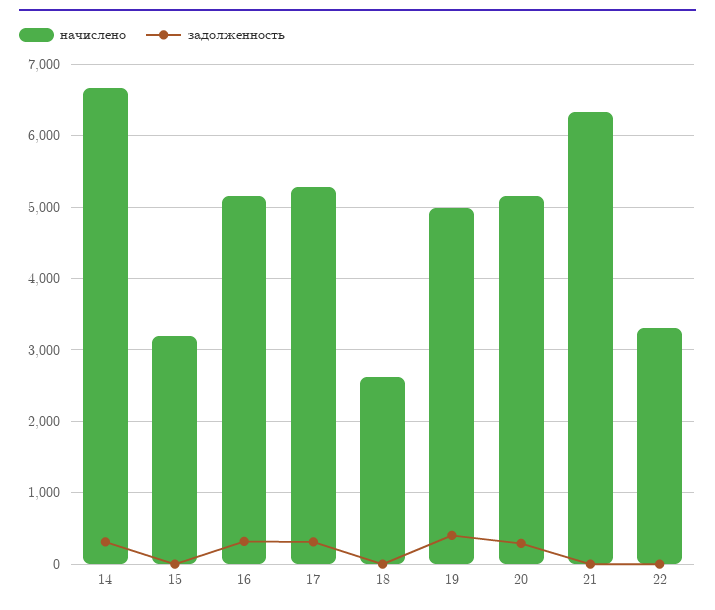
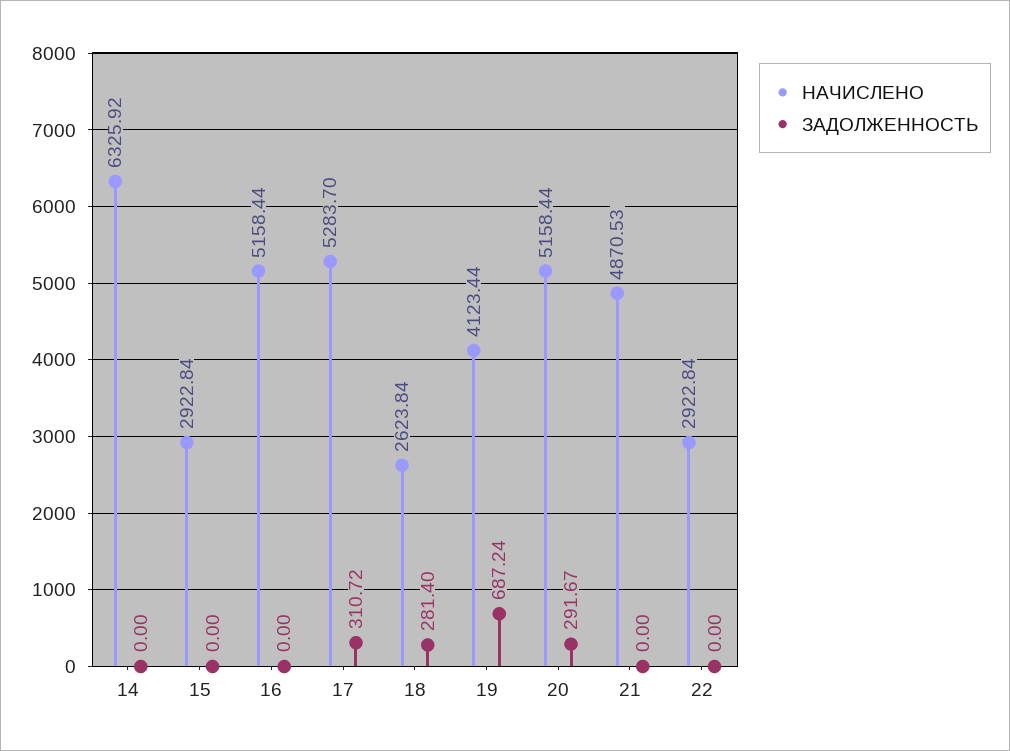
  {
    "начислено": {
-     "14": 6700,
+     "14": 6325.92,
-     "15": 3200,
+     "15": 2922.84,
      "16": 5158.44,
      "17": 5283.7,
      "18": 2623.84,
-     "19": 5000,
+     "19": 4123.44,
      "20": 5158.44,
-     "21": 6300,
+     "21": 4870.53,
-     "22": 3300
+     "22": 2922.84
    },
    "задолженность": {
-     "14": 300,
+     "14": 0,
      "15": 0,
-     "16": 300,
+     "16": 0,
      "17": 310.72,
-     "18": 0,
+     "18": 281.4,
-     "19": 400,
+     "19": 687.24,
      "20": 291.67,
      "21": 0,
      "22": 0
    }
  }

